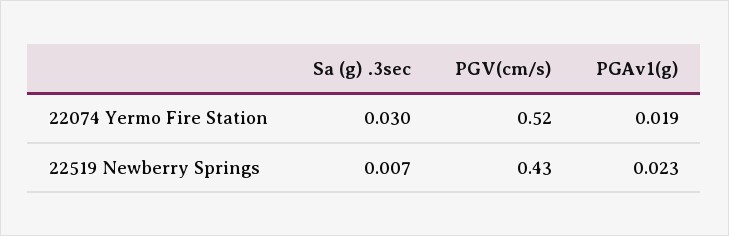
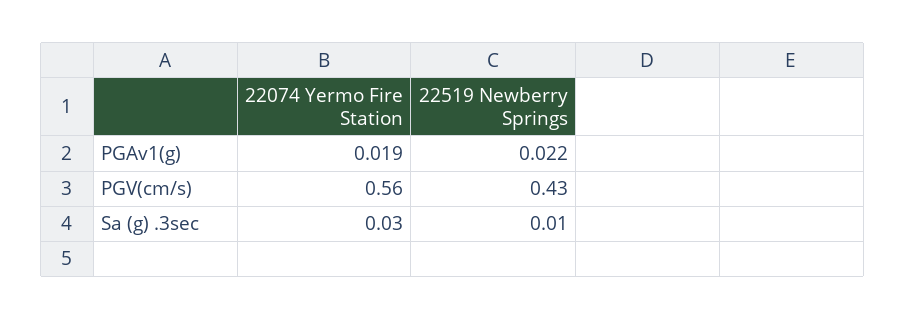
  {
    "Sa (g) .3sec": {
      "22074 Yermo Fire Station": 0.03,
-     "22519 Newberry Springs": 0.007
+     "22519 Newberry Springs": 0.01
    },
    "PGV(cm/s)": {
-     "22074 Yermo Fire Station": 0.52,
+     "22074 Yermo Fire Station": 0.56,
      "22519 Newberry Springs": 0.43
    },
    "PGAv1(g)": {
      "22074 Yermo Fire Station": 0.019,
-     "22519 Newberry Springs": 0.023
+     "22519 Newberry Springs": 0.022
    }
  }

